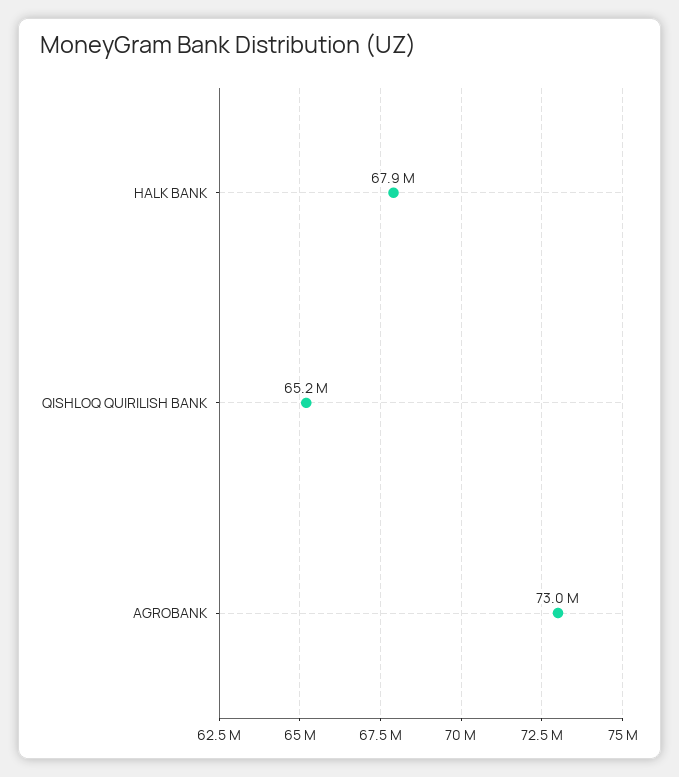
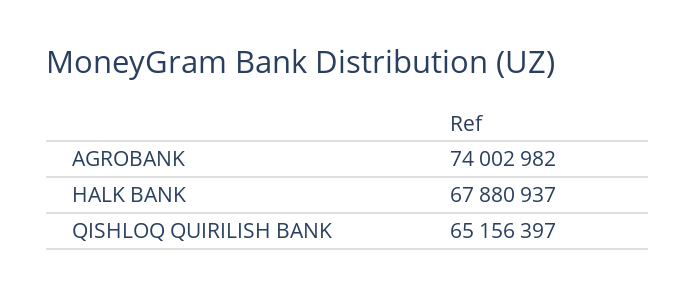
  {
    "HALK BANK": 67880937,
    "QISHLOQ QUIRILISH BANK": 65156397,
-   "AGROBANK": 73000000
+   "AGROBANK": 74002982
  }

